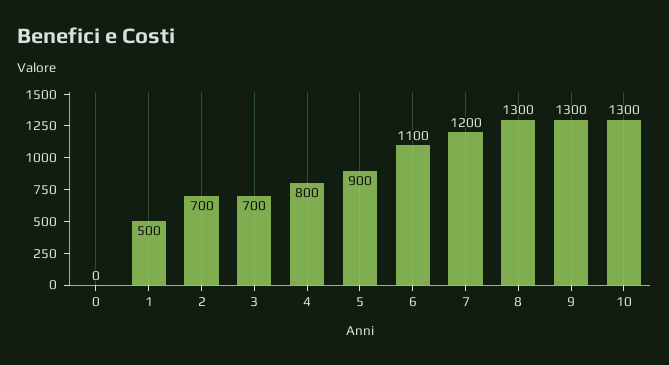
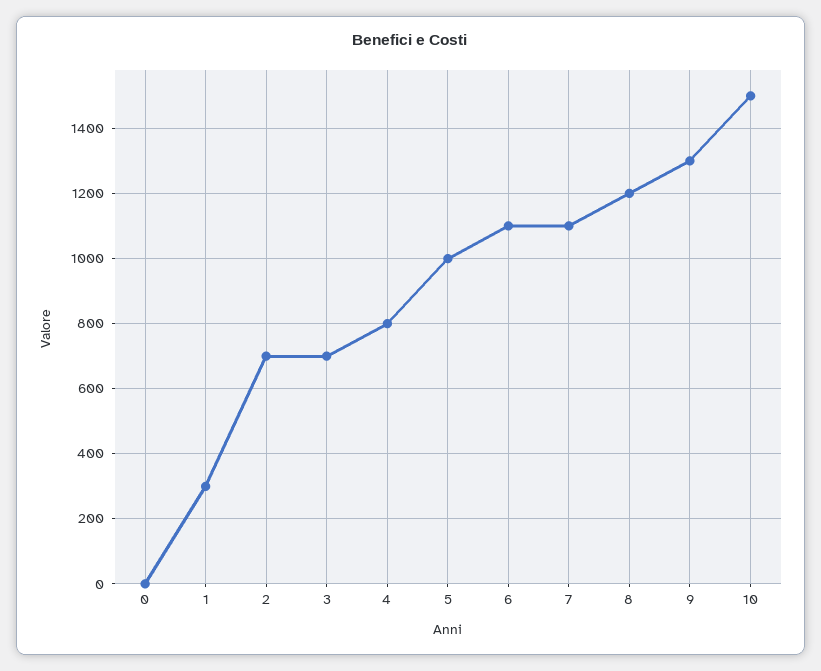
  {
    "0": 0,
-   "1": 500,
+   "1": 300,
    "2": 700,
    "3": 700,
    "4": 800,
-   "5": 900,
+   "5": 1000,
    "6": 1100,
-   "7": 1200,
+   "7": 1100,
-   "8": 1300,
+   "8": 1200,
    "9": 1300,
-   "10": 1300
+   "10": 1500
  }

